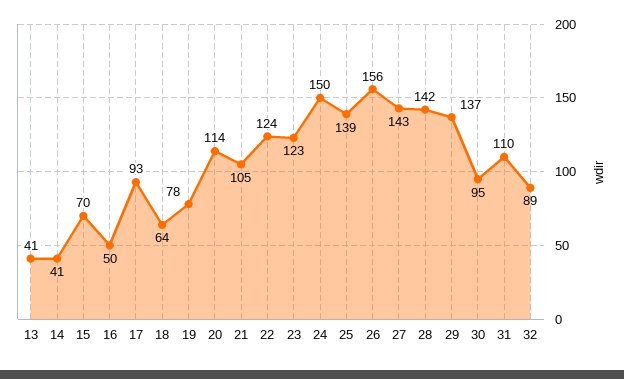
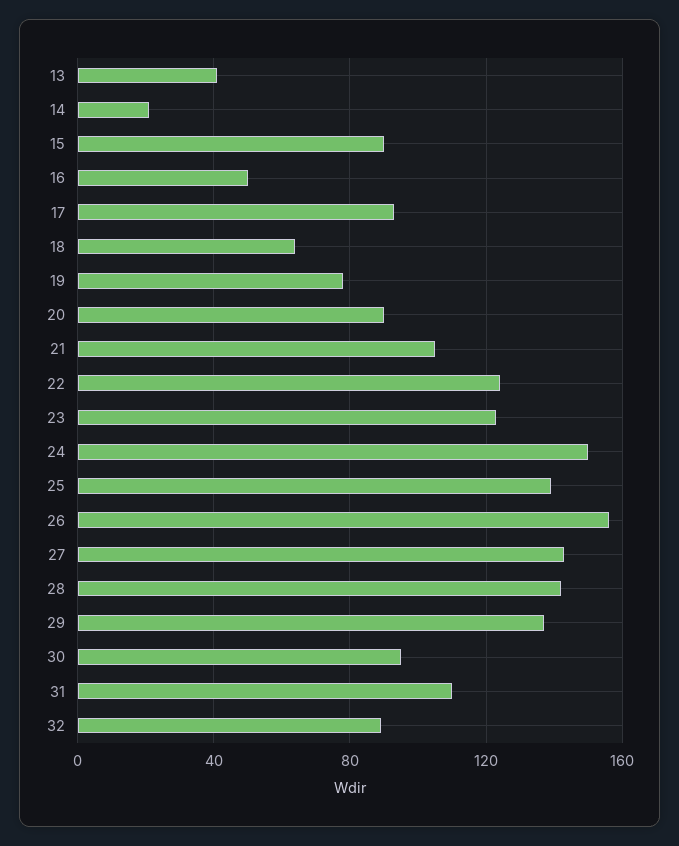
  {
    "13": 41,
-   "14": 41,
+   "14": 20,
-   "15": 70,
+   "15": 90,
    "16": 50,
    "17": 93,
    "18": 64,
    "19": 78,
-   "20": 114,
+   "20": 90,
    "21": 105,
    "22": 124,
    "23": 123,
    "24": 150,
    "25": 139,
    "26": 156,
    "27": 143,
    "28": 142,
    "29": 137,
    "30": 95,
    "31": 110,
    "32": 89
  }

